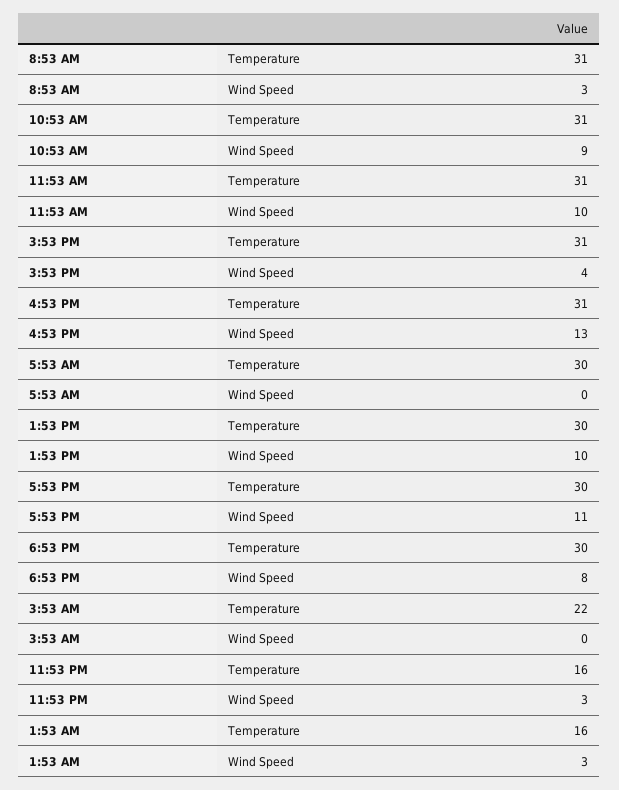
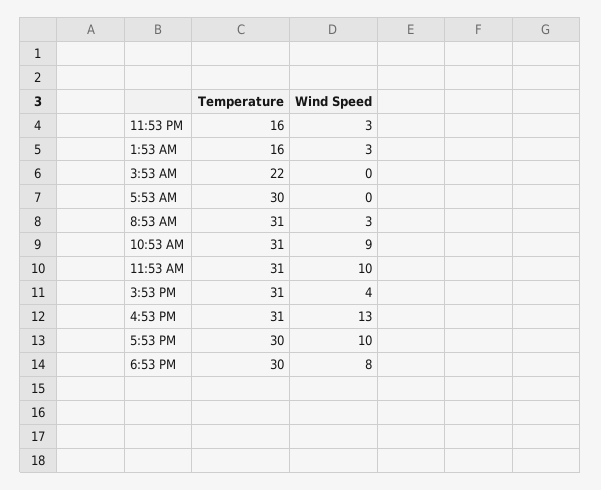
  {
    "8:53 AM": {
      "Temperature": 31,
      "Wind Speed": 3
    },
    "10:53 AM": {
      "Temperature": 31,
      "Wind Speed": 9
    },
    "11:53 AM": {
      "Temperature": 31,
      "Wind Speed": 10
    },
    "3:53 PM": {
      "Temperature": 31,
      "Wind Speed": 4
    },
    "4:53 PM": {
      "Temperature": 31,
      "Wind Speed": 13
    },
    "5:53 AM": {
      "Temperature": 30,
      "Wind Speed": 0
    },
-   "1:53 PM": {
-     "Temperature": 30,
-     "Wind Speed": 10
-   },
    "5:53 PM": {
      "Temperature": 30,
-     "Wind Speed": 11
+     "Wind Speed": 10
    },
    "6:53 PM": {
      "Temperature": 30,
      "Wind Speed": 8
    },
    "3:53 AM": {
      "Temperature": 22,
      "Wind Speed": 0
    },
    "11:53 PM": {
      "Temperature": 16,
      "Wind Speed": 3
    },
    "1:53 AM": {
      "Temperature": 16,
      "Wind Speed": 3
    }
  }

